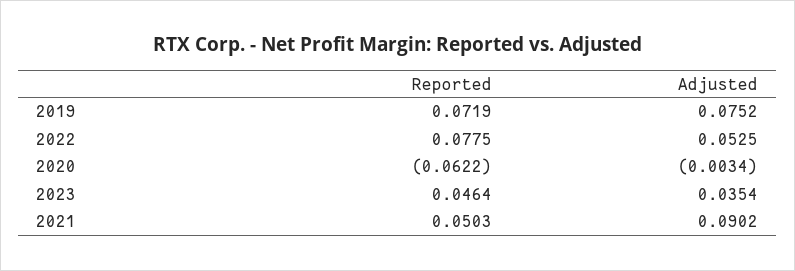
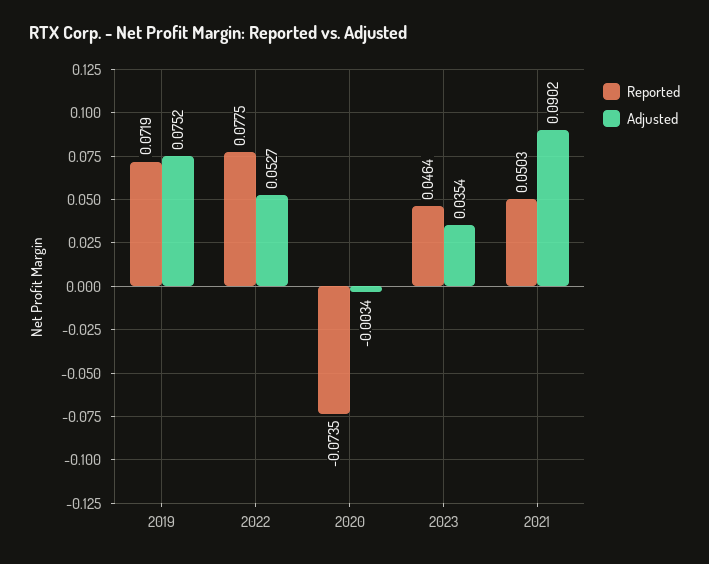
  {
    "Reported": {
      "2019": 0.0719,
      "2022": 0.0775,
-     "2020": -0.0622,
+     "2020": -0.0735,
      "2023": 0.0464,
      "2021": 0.0503
    },
    "Adjusted": {
      "2019": 0.0752,
-     "2022": 0.0525,
+     "2022": 0.0527,
      "2020": -0.0034,
      "2023": 0.0354,
      "2021": 0.0902
    }
  }

